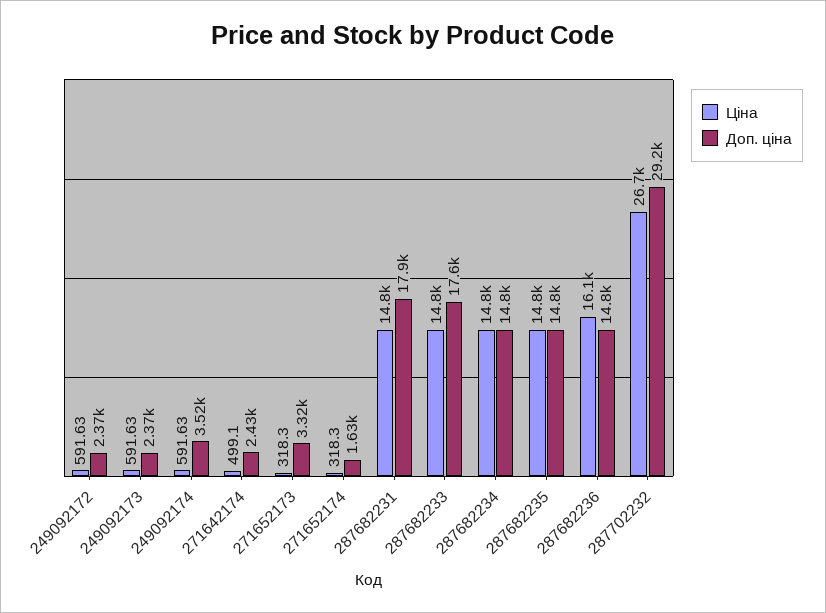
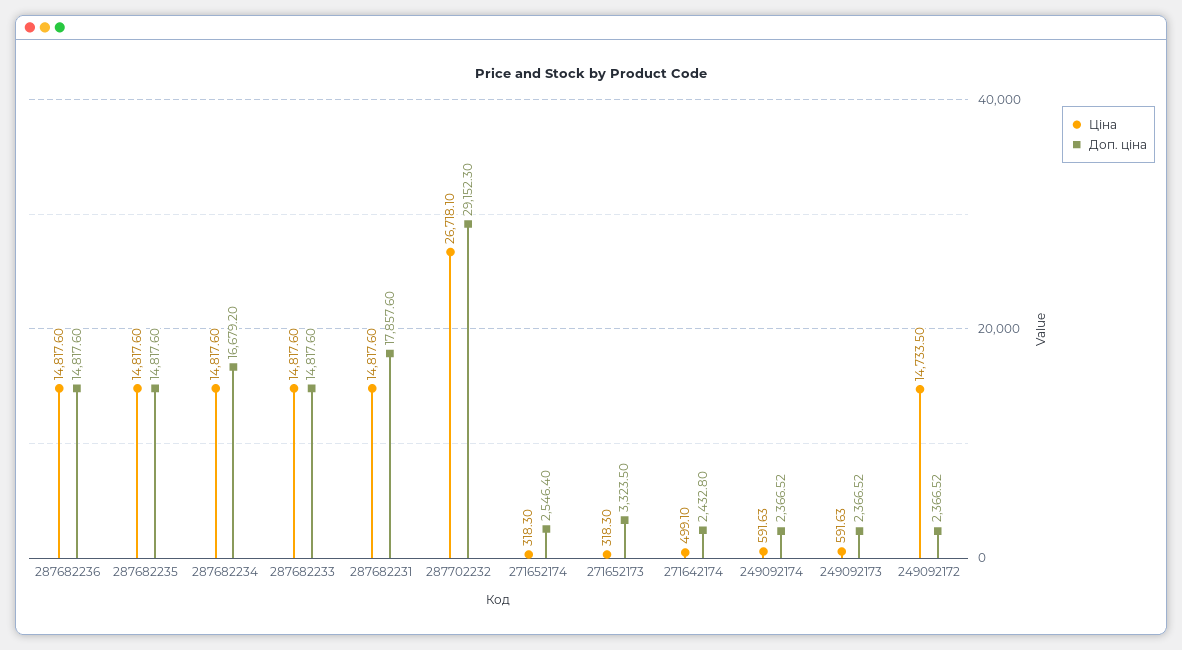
  {
    "Ціна": {
-     "249092172": 591.63,
+     "249092172": 14733.5,
      "249092173": 591.63,
      "249092174": 591.63,
      "271642174": 499.1,
      "271652173": 318.3,
      "271652174": 318.3,
      "287682231": 14817.6,
      "287682233": 14817.6,
      "287682234": 14817.6,
      "287682235": 14817.6,
-     "287682236": 16100,
+     "287682236": 14817.6,
      "287702232": 26718.1
    },
    "Доп. ціна": {
      "249092172": 2366.52,
      "249092173": 2366.52,
-     "249092174": 3520,
+     "249092174": 2366.52,
      "271642174": 2432.8,
      "271652173": 3323.5,
-     "271652174": 1630,
+     "271652174": 2546.4,
      "287682231": 17857.6,
-     "287682233": 17600,
+     "287682233": 14817.6,
-     "287682234": 14800,
+     "287682234": 16679.2,
      "287682235": 14817.6,
      "287682236": 14817.6,
      "287702232": 29152.3
    }
  }

